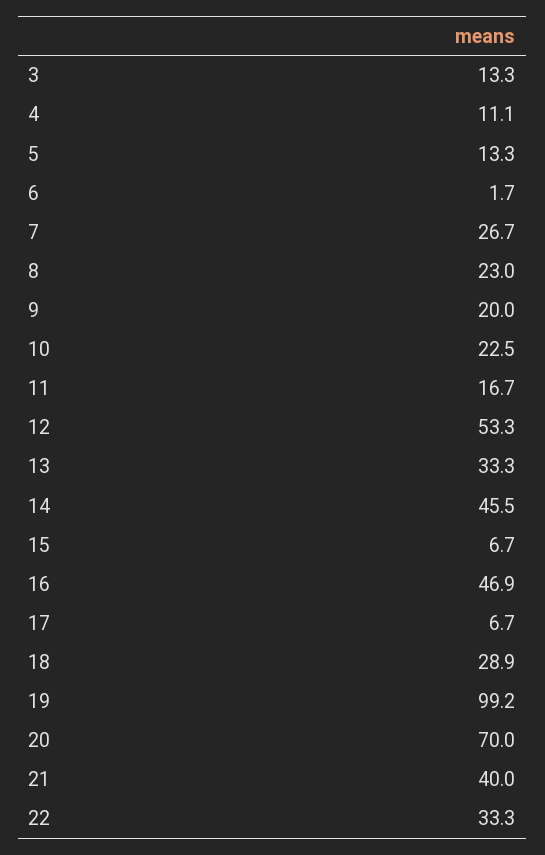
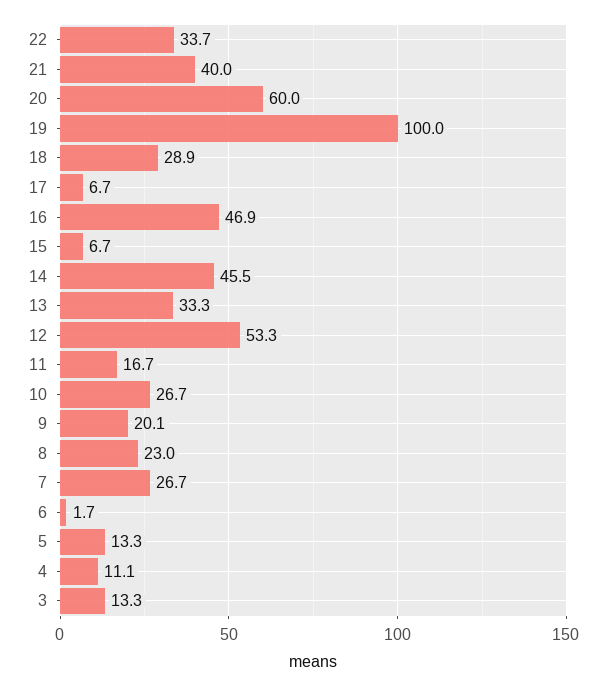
  {
    "3": 13.3,
    "4": 11.1,
    "5": 13.3,
    "6": 1.7,
    "7": 26.7,
    "8": 23,
-   "9": 20,
+   "9": 20.1,
-   "10": 22.5,
+   "10": 26.7,
    "11": 16.7,
    "12": 53.3,
    "13": 33.3,
    "14": 45.5,
    "15": 6.7,
    "16": 46.9,
    "17": 6.7,
    "18": 28.9,
-   "19": 99.2,
+   "19": 100,
-   "20": 70,
+   "20": 60,
    "21": 40,
-   "22": 33.3
+   "22": 33.7
  }

